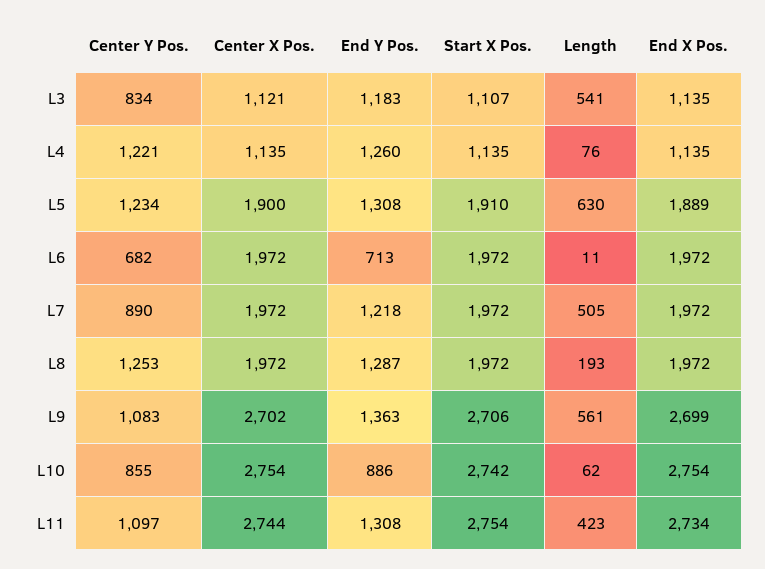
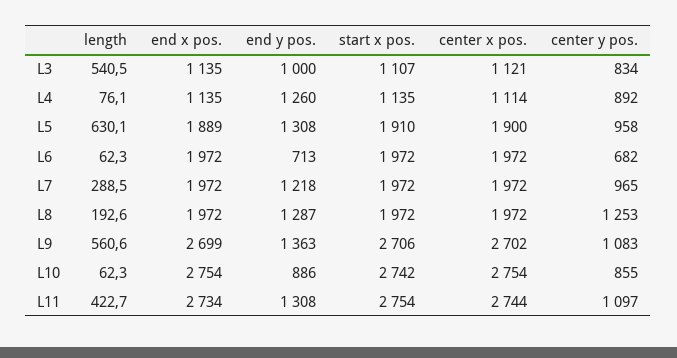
  {
    "Center Y Pos.": {
      "L3": 834,
-     "L4": 1221,
+     "L4": 892,
-     "L5": 1234,
+     "L5": 958,
      "L6": 682,
-     "L7": 890,
+     "L7": 965,
      "L8": 1253,
      "L9": 1083,
      "L10": 855,
      "L11": 1097
    },
    "Center X Pos.": {
      "L3": 1121,
-     "L4": 1135,
+     "L4": 1114,
      "L5": 1900,
      "L6": 1972,
      "L7": 1972,
      "L8": 1972,
      "L9": 2702,
      "L10": 2754,
      "L11": 2744
    },
    "End Y Pos.": {
-     "L3": 1183,
+     "L3": 1000,
      "L4": 1260,
      "L5": 1308,
      "L6": 713,
      "L7": 1218,
      "L8": 1287,
      "L9": 1363,
      "L10": 886,
      "L11": 1308
    },
    "Start X Pos.": {
      "L3": 1107,
      "L4": 1135,
      "L5": 1910,
      "L6": 1972,
      "L7": 1972,
      "L8": 1972,
      "L9": 2706,
      "L10": 2742,
      "L11": 2754
    },
    "Length": {
      "L3": 540.5,
      "L4": 76.1,
      "L5": 630.1,
-     "L6": 11,
+     "L6": 62.3,
-     "L7": 505,
+     "L7": 288.5,
      "L8": 192.6,
      "L9": 560.6,
      "L10": 62.3,
      "L11": 422.7
    },
    "End X Pos.": {
      "L3": 1135,
      "L4": 1135,
      "L5": 1889,
      "L6": 1972,
      "L7": 1972,
      "L8": 1972,
      "L9": 2699,
      "L10": 2754,
      "L11": 2734
    }
  }

